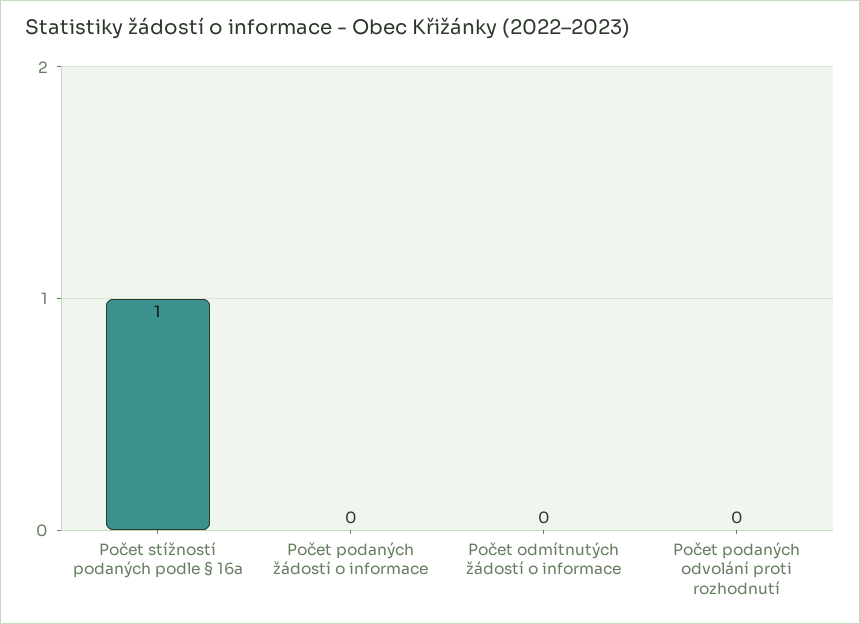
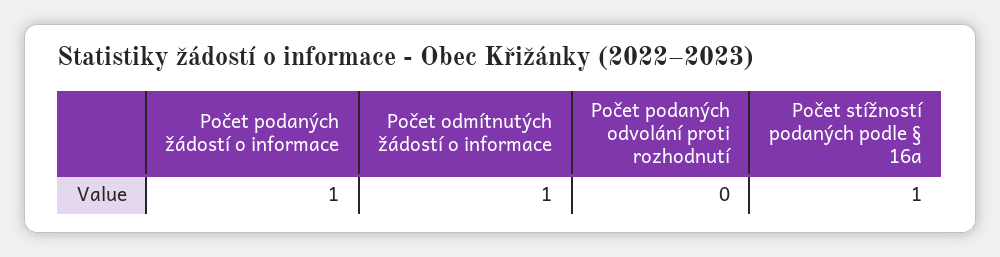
  {
    "Počet stížností podaných podle § 16a": 1,
-   "Počet podaných žádostí o informace": 0,
+   "Počet podaných žádostí o informace": 1,
-   "Počet odmítnutých žádostí o informace": 0,
+   "Počet odmítnutých žádostí o informace": 1,
    "Počet podaných odvolání proti rozhodnutí": 0
  }

